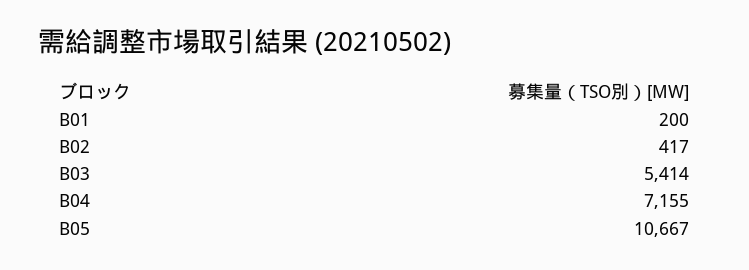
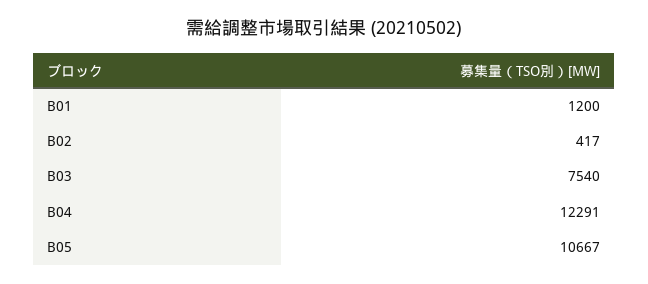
  {
-   "B01": 200,
+   "B01": 1200,
    "B02": 417,
-   "B03": 5414,
+   "B03": 7540,
-   "B04": 7155,
+   "B04": 12291,
    "B05": 10667
  }

